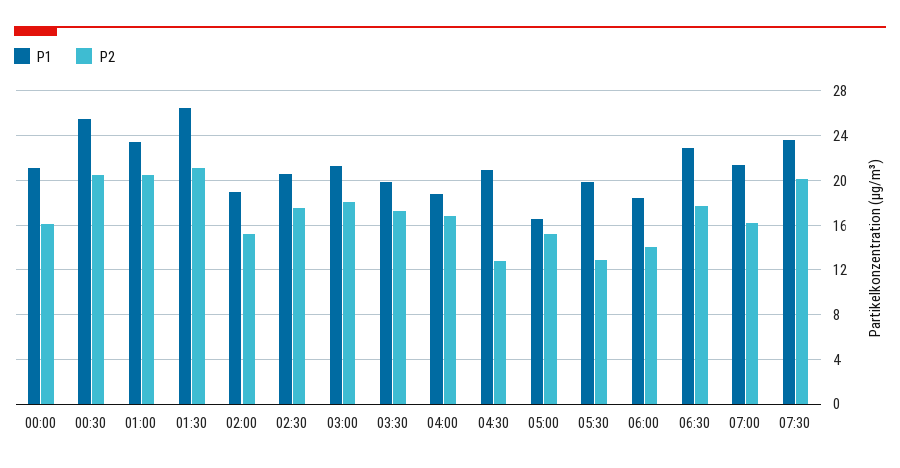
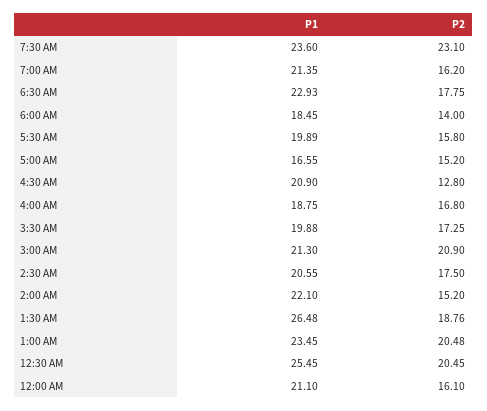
  {
    "P1": {
      "00:00": 21.1,
      "00:30": 25.45,
      "01:00": 23.45,
      "01:30": 26.48,
-     "02:00": 19,
+     "02:00": 22.1,
      "02:30": 20.55,
      "03:00": 21.3,
      "03:30": 19.88,
      "04:00": 18.75,
      "04:30": 20.9,
      "05:00": 16.55,
      "05:30": 19.89,
      "06:00": 18.45,
      "06:30": 22.93,
      "07:00": 21.35,
      "07:30": 23.6
    },
    "P2": {
      "00:00": 16.1,
      "00:30": 20.45,
      "01:00": 20.48,
-     "01:30": 21,
+     "01:30": 18.76,
      "02:00": 15.2,
      "02:30": 17.5,
-     "03:00": 18,
+     "03:00": 20.9,
      "03:30": 17.25,
      "04:00": 16.8,
      "04:30": 12.8,
      "05:00": 15.2,
-     "05:30": 13,
+     "05:30": 15.8,
      "06:00": 14,
      "06:30": 17.75,
      "07:00": 16.2,
-     "07:30": 20
+     "07:30": 23.1
    }
  }

